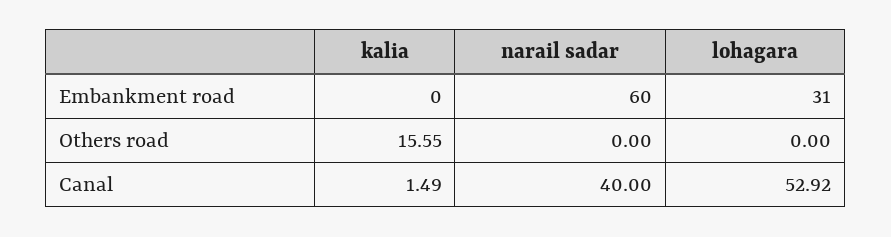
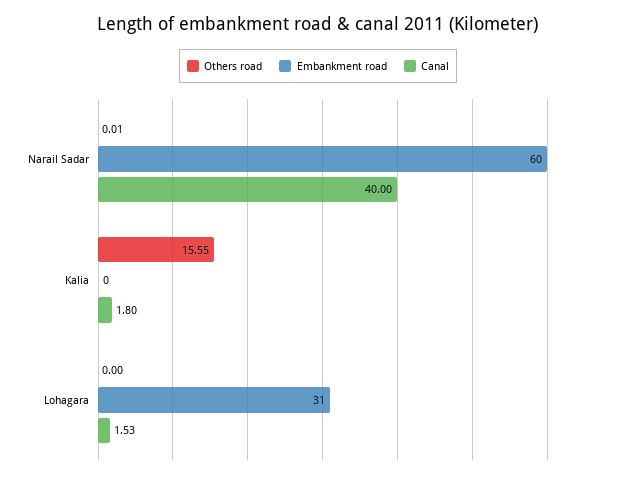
  {
    "Embankment road": {
      "kalia": 0,
      "narail sadar": 60,
      "lohagara": 31
    },
    "Others road": {
      "kalia": 15.55,
-     "narail sadar": 0,
+     "narail sadar": 0.01,
      "lohagara": 0
    },
    "Canal": {
-     "kalia": 1.49,
+     "kalia": 1.8,
      "narail sadar": 40,
-     "lohagara": 52.92
+     "lohagara": 1.53
    }
  }

